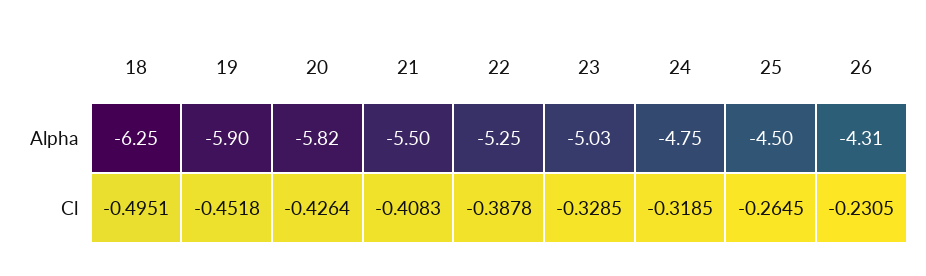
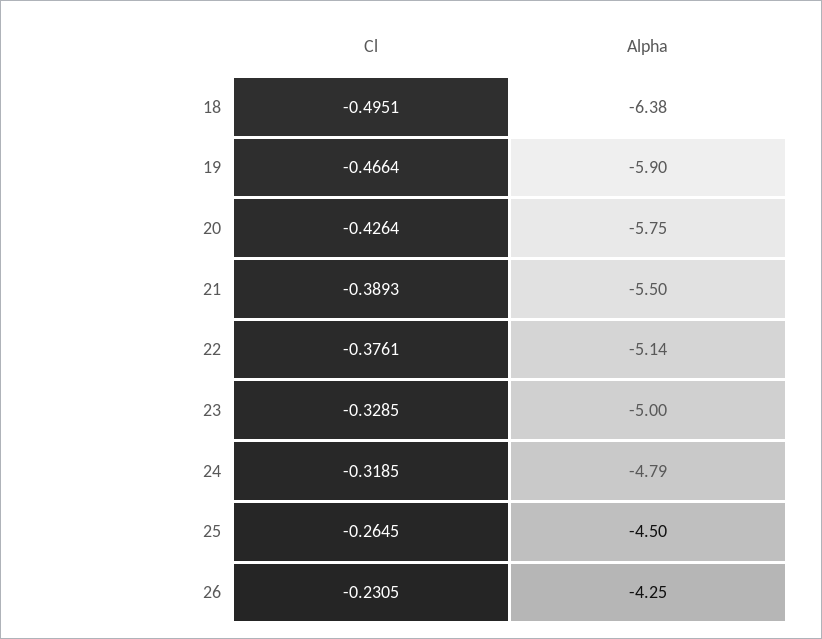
  {
    "18": {
-     "Alpha": -6.25,
+     "Alpha": -6.38,
      "Cl": -0.4951
    },
    "19": {
      "Alpha": -5.9,
-     "Cl": -0.4518
+     "Cl": -0.4664
    },
    "20": {
-     "Alpha": -5.82,
+     "Alpha": -5.75,
      "Cl": -0.4264
    },
    "21": {
      "Alpha": -5.5,
-     "Cl": -0.4083
+     "Cl": -0.3893
    },
    "22": {
-     "Alpha": -5.25,
+     "Alpha": -5.14,
-     "Cl": -0.3878
+     "Cl": -0.3761
    },
    "23": {
-     "Alpha": -5.03,
+     "Alpha": -5,
      "Cl": -0.3285
    },
    "24": {
-     "Alpha": -4.75,
+     "Alpha": -4.79,
      "Cl": -0.3185
    },
    "25": {
      "Alpha": -4.5,
      "Cl": -0.2645
    },
    "26": {
-     "Alpha": -4.31,
+     "Alpha": -4.25,
      "Cl": -0.2305
    }
  }

